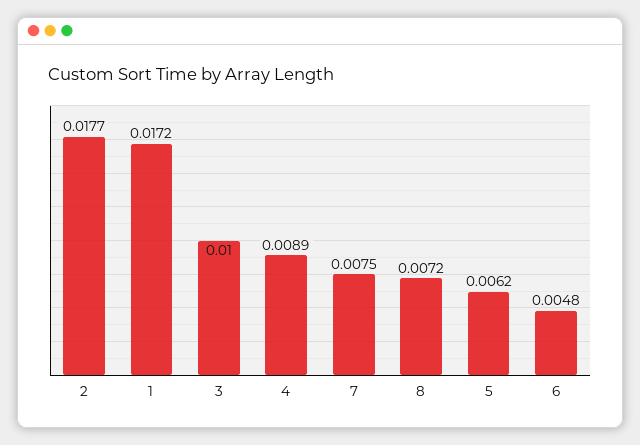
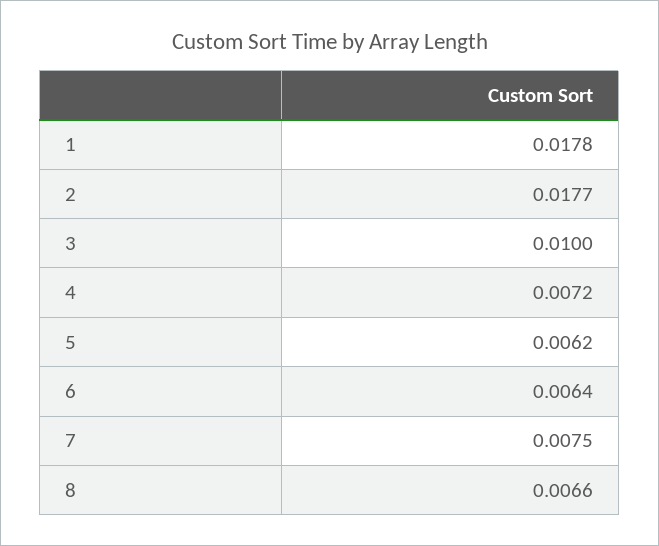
  {
    "2": 0.0177,
-   "1": 0.0172,
+   "1": 0.0178,
    "3": 0.01,
-   "4": 0.0089,
+   "4": 0.0072,
    "7": 0.0075,
-   "8": 0.0072,
+   "8": 0.0066,
    "5": 0.0062,
-   "6": 0.0048
+   "6": 0.0064
  }

